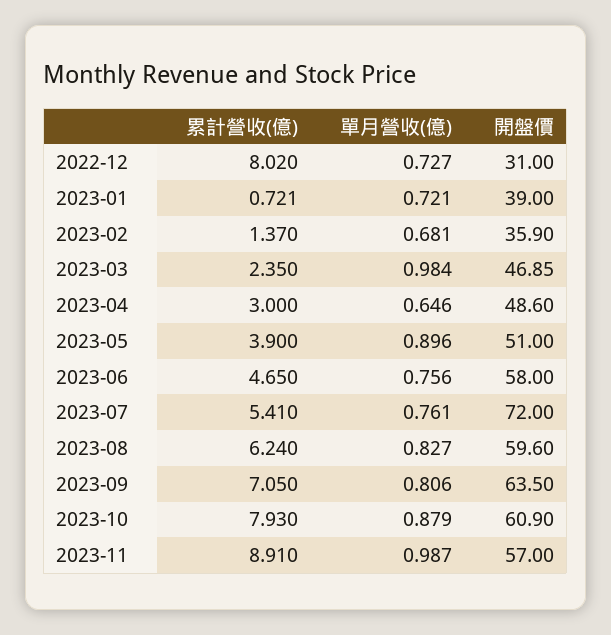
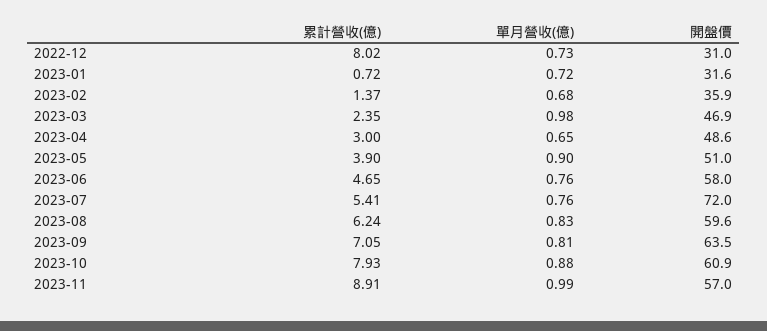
  {
    "累計營收(億)": {
      "2022-12": 8.02,
      "2023-01": 0.721,
      "2023-02": 1.37,
      "2023-03": 2.35,
      "2023-04": 3,
      "2023-05": 3.9,
      "2023-06": 4.65,
      "2023-07": 5.41,
      "2023-08": 6.24,
      "2023-09": 7.05,
      "2023-10": 7.93,
      "2023-11": 8.91
    },
    "單月營收(億)": {
      "2022-12": 0.727,
      "2023-01": 0.721,
      "2023-02": 0.681,
      "2023-03": 0.984,
      "2023-04": 0.646,
      "2023-05": 0.896,
      "2023-06": 0.756,
      "2023-07": 0.761,
      "2023-08": 0.827,
      "2023-09": 0.806,
      "2023-10": 0.879,
      "2023-11": 0.987
    },
    "開盤價": {
      "2022-12": 31,
-     "2023-01": 39,
+     "2023-01": 31.6,
      "2023-02": 35.9,
      "2023-03": 46.85,
      "2023-04": 48.6,
      "2023-05": 51,
      "2023-06": 58,
      "2023-07": 72,
      "2023-08": 59.6,
      "2023-09": 63.5,
      "2023-10": 60.9,
      "2023-11": 57
    }
  }

